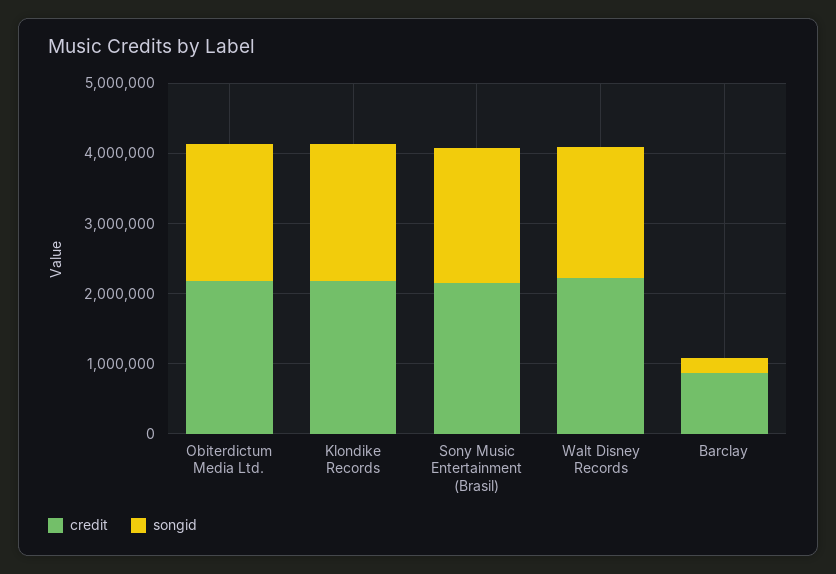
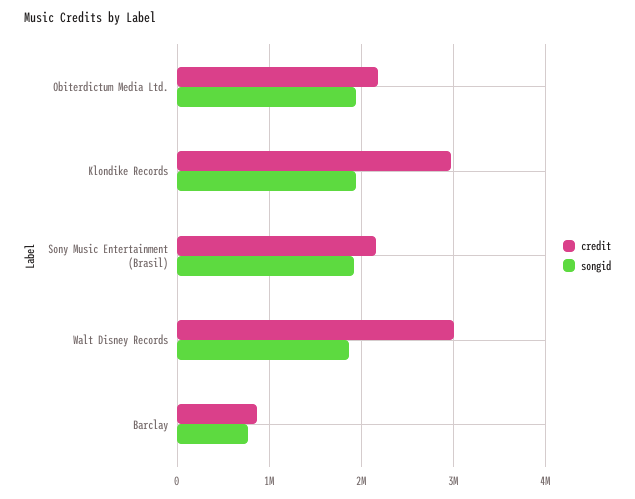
  {
    "credit": {
      "Obiterdictum Media Ltd.": 2200000,
-     "Klondike Records": 2200000,
+     "Klondike Records": 3000000,
      "Sony Music Entertainment (Brasil)": 2200000,
-     "Walt Disney Records": 2200000,
+     "Walt Disney Records": 3000000,
      "Barclay": 900000
    },
    "songid": {
      "Obiterdictum Media Ltd.": 1900000,
      "Klondike Records": 1900000,
      "Sony Music Entertainment (Brasil)": 1900000,
      "Walt Disney Records": 1900000,
-     "Barclay": 200000
+     "Barclay": 800000
    }
  }

